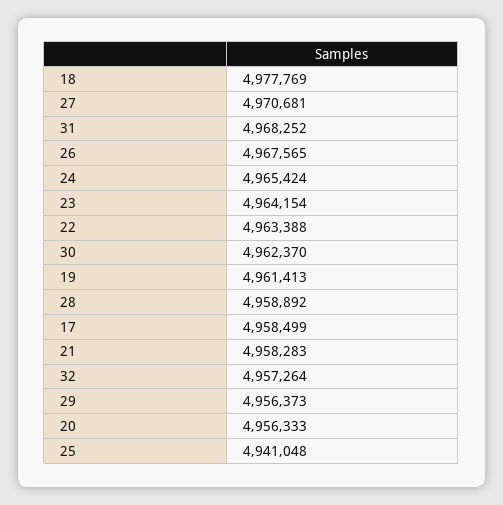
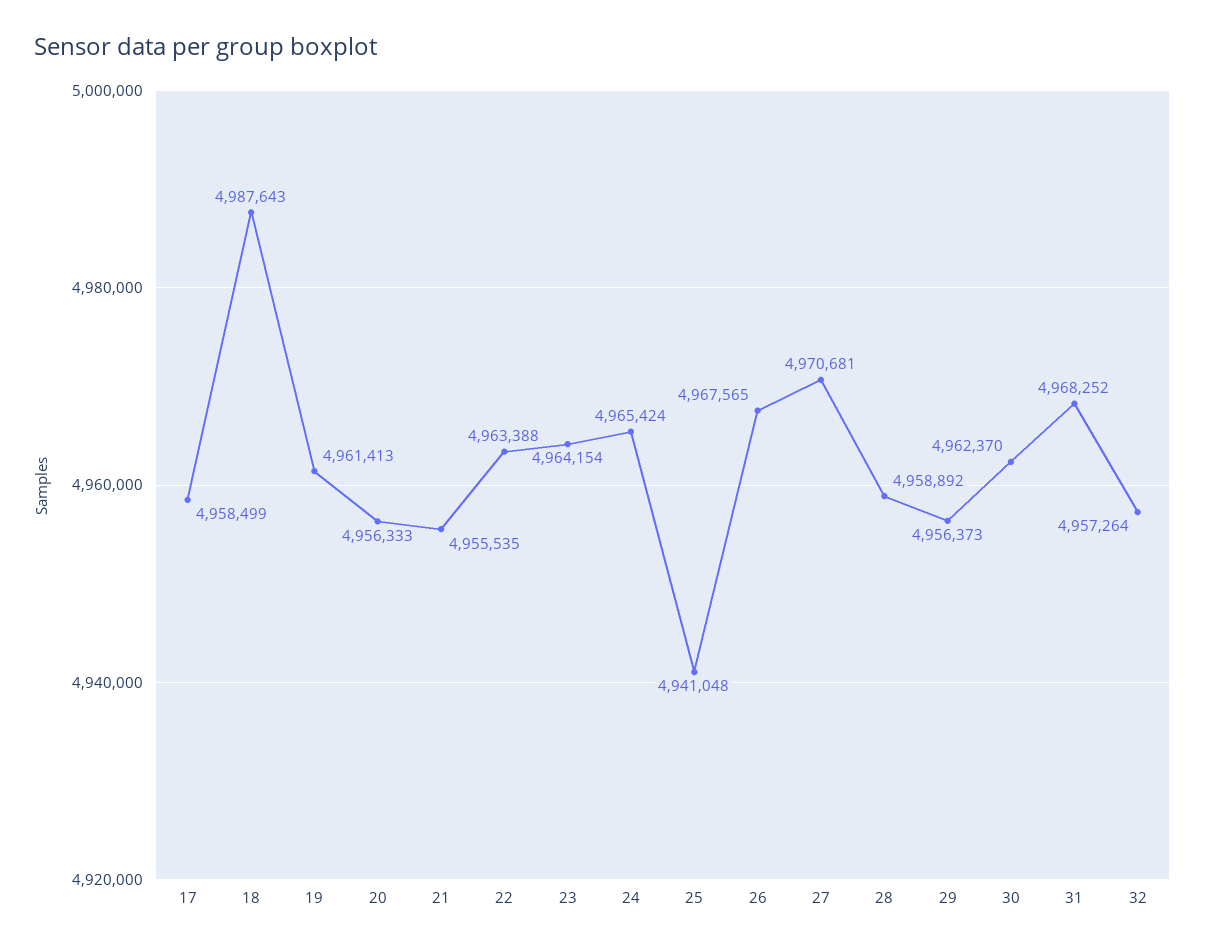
  {
-   "18": 4977769,
+   "18": 4987643,
    "27": 4970681,
    "31": 4968252,
    "26": 4967565,
    "24": 4965424,
    "23": 4964154,
    "22": 4963388,
    "30": 4962370,
    "19": 4961413,
    "28": 4958892,
    "17": 4958499,
-   "21": 4958283,
+   "21": 4955535,
    "32": 4957264,
    "29": 4956373,
    "20": 4956333,
    "25": 4941048
  }

